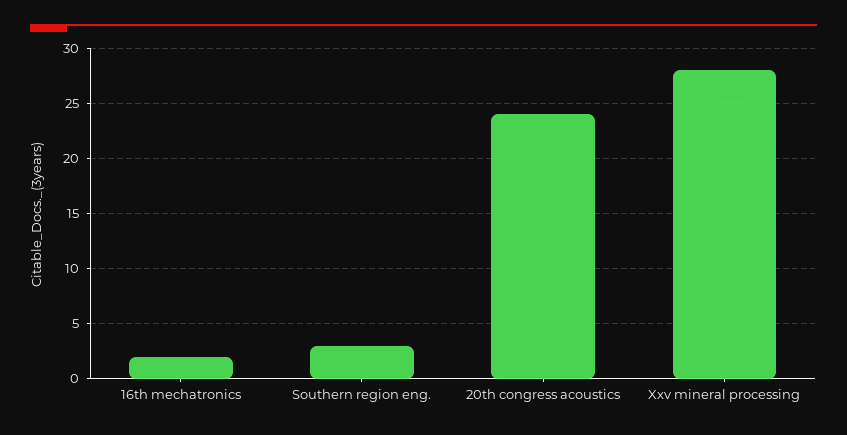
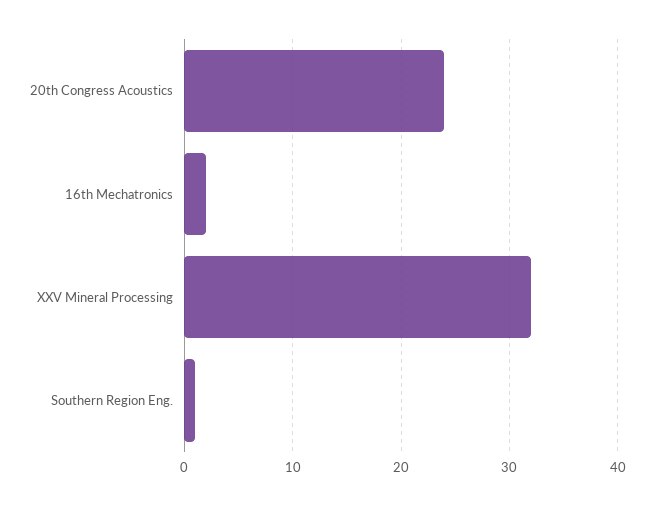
  {
    "16th mechatronics": 2,
-   "Southern region eng.": 3,
+   "Southern region eng.": 1,
    "20th congress acoustics": 24,
-   "Xxv mineral processing": 28
+   "Xxv mineral processing": 32
  }

